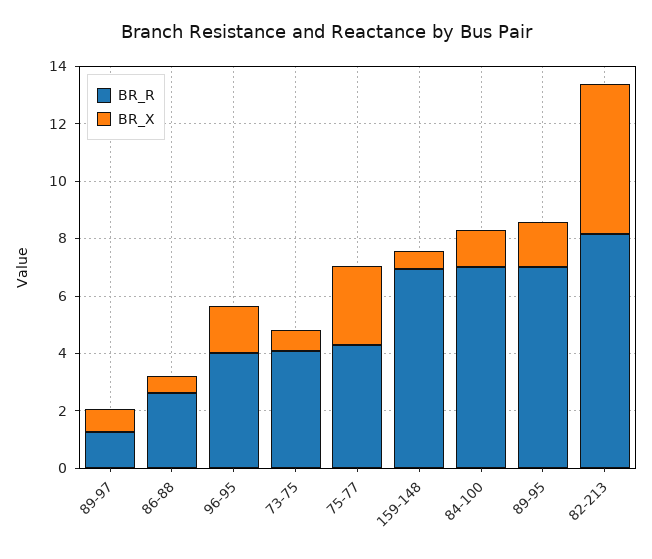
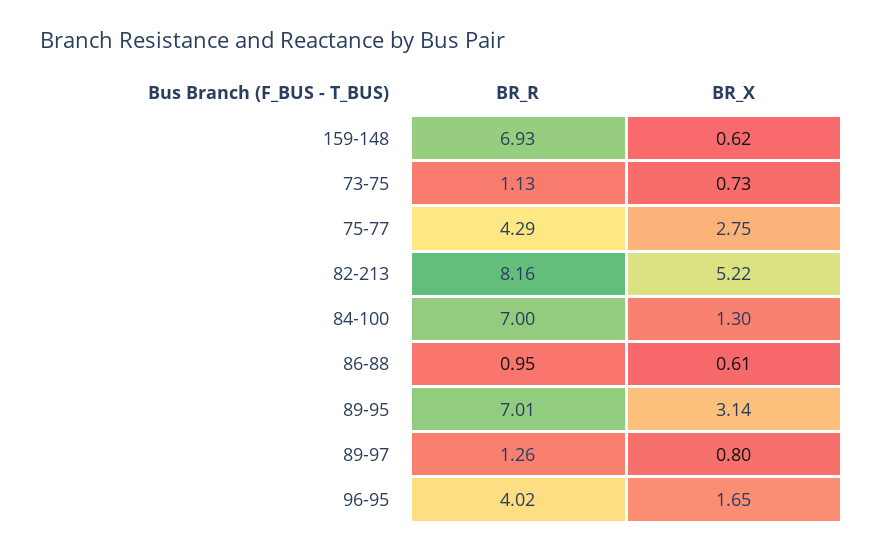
  {
    "BR_R": {
      "89-97": 1.26,
-     "86-88": 2.5,
+     "86-88": 0.95,
      "96-95": 4.02,
-     "73-75": 4,
+     "73-75": 1.13,
      "75-77": 4.29,
      "159-148": 6.93,
      "84-100": 7,
      "89-95": 7.01,
      "82-213": 8.16
    },
    "BR_X": {
      "89-97": 0.8,
      "86-88": 0.61,
      "96-95": 1.65,
      "73-75": 0.73,
      "75-77": 2.75,
      "159-148": 0.62,
      "84-100": 1.3,
-     "89-95": 1.5,
+     "89-95": 3.14,
      "82-213": 5.22
    }
  }

